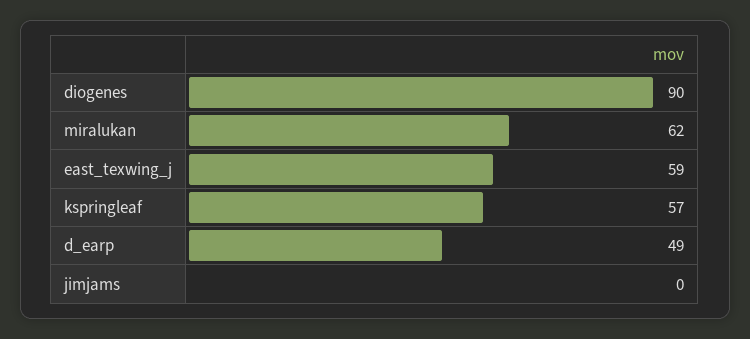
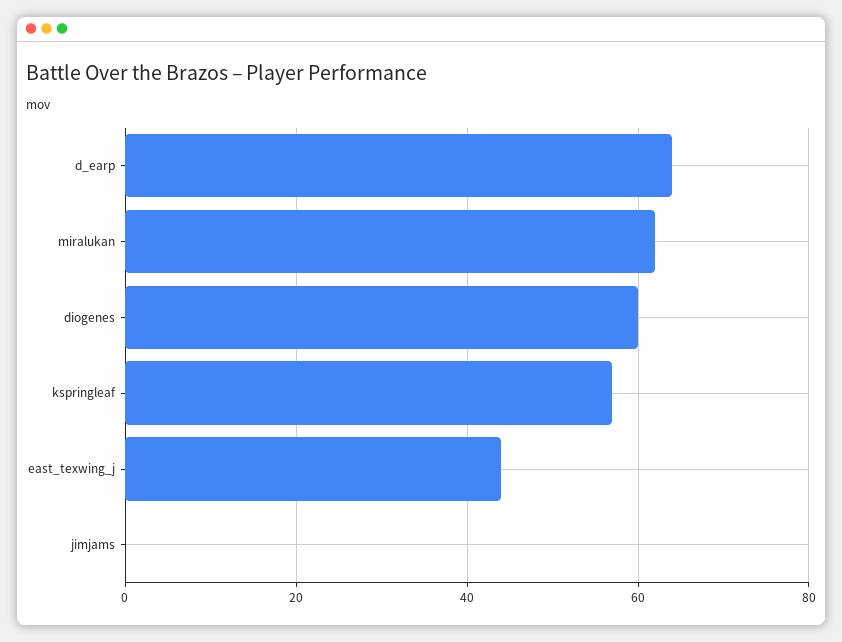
  {
-   "diogenes": 90,
+   "diogenes": 60,
    "miralukan": 62,
-   "east_texwing_j": 59,
+   "east_texwing_j": 45,
    "kspringleaf": 57,
-   "d_earp": 49,
+   "d_earp": 65,
    "jimjams": 0
  }

